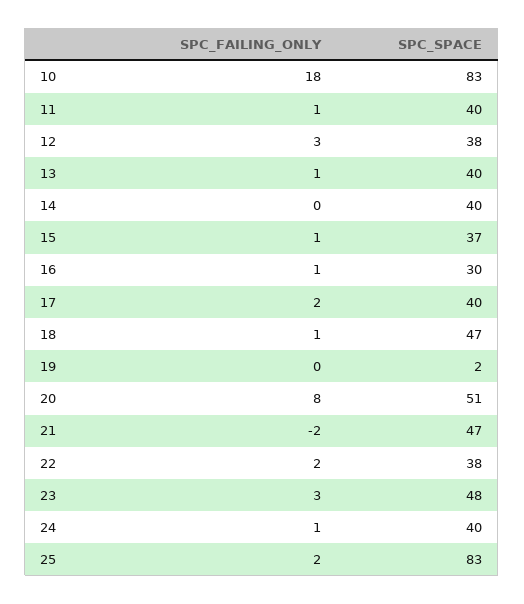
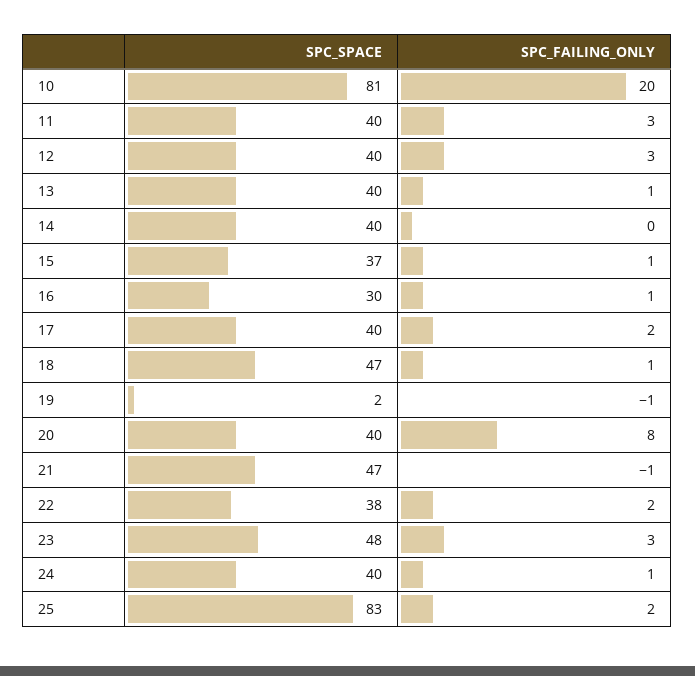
  {
    "SPC_FAILING_ONLY": {
-     "10": 18,
+     "10": 20,
-     "11": 1,
+     "11": 3,
      "12": 3,
      "13": 1,
      "14": 0,
      "15": 1,
      "16": 1,
      "17": 2,
      "18": 1,
-     "19": 0,
+     "19": -1,
      "20": 8,
-     "21": -2,
+     "21": -1,
      "22": 2,
      "23": 3,
      "24": 1,
      "25": 2
    },
    "SPC_SPACE": {
-     "10": 83,
+     "10": 81,
      "11": 40,
-     "12": 38,
+     "12": 40,
      "13": 40,
      "14": 40,
      "15": 37,
      "16": 30,
      "17": 40,
      "18": 47,
      "19": 2,
-     "20": 51,
+     "20": 40,
      "21": 47,
      "22": 38,
      "23": 48,
      "24": 40,
      "25": 83
    }
  }

